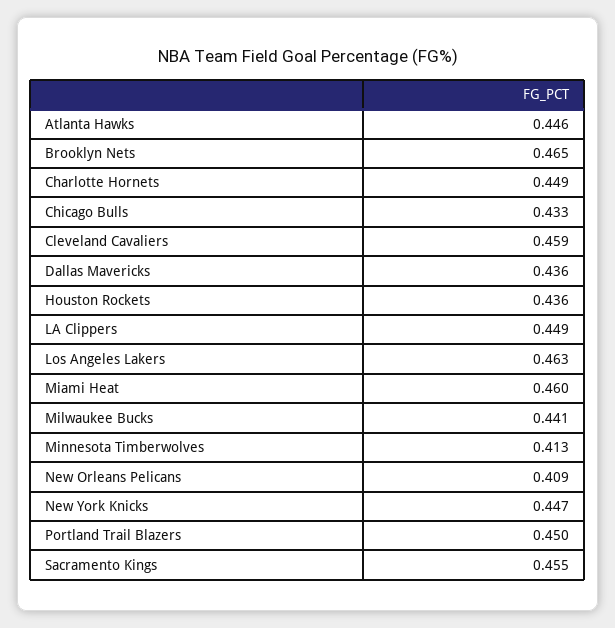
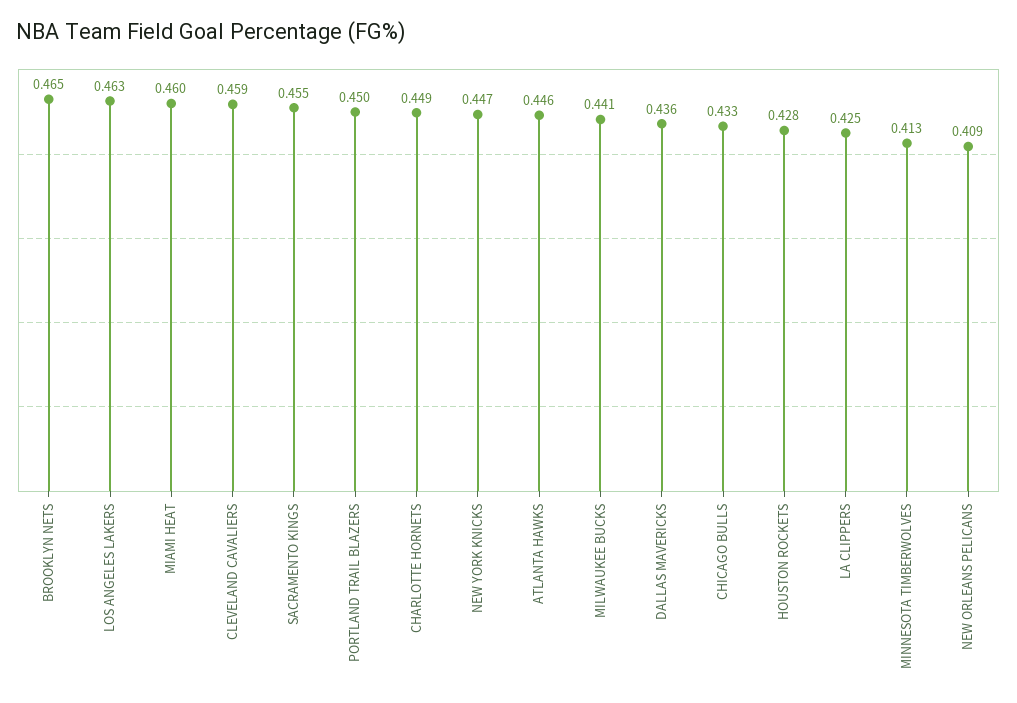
  {
    "Atlanta Hawks": 0.446,
    "Brooklyn Nets": 0.465,
    "Charlotte Hornets": 0.449,
    "Chicago Bulls": 0.433,
    "Cleveland Cavaliers": 0.459,
    "Dallas Mavericks": 0.436,
-   "Houston Rockets": 0.436,
+   "Houston Rockets": 0.428,
-   "LA Clippers": 0.449,
+   "LA Clippers": 0.425,
    "Los Angeles Lakers": 0.463,
    "Miami Heat": 0.46,
    "Milwaukee Bucks": 0.441,
    "Minnesota Timberwolves": 0.413,
    "New Orleans Pelicans": 0.409,
    "New York Knicks": 0.447,
    "Portland Trail Blazers": 0.45,
    "Sacramento Kings": 0.455
  }

